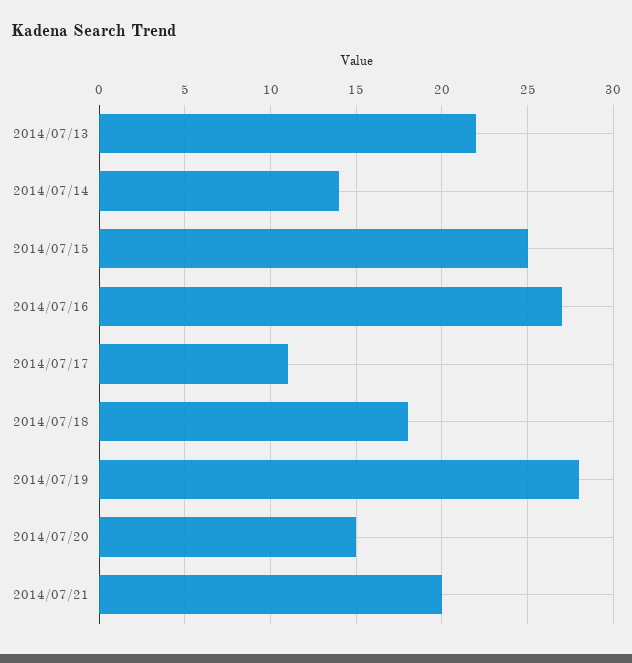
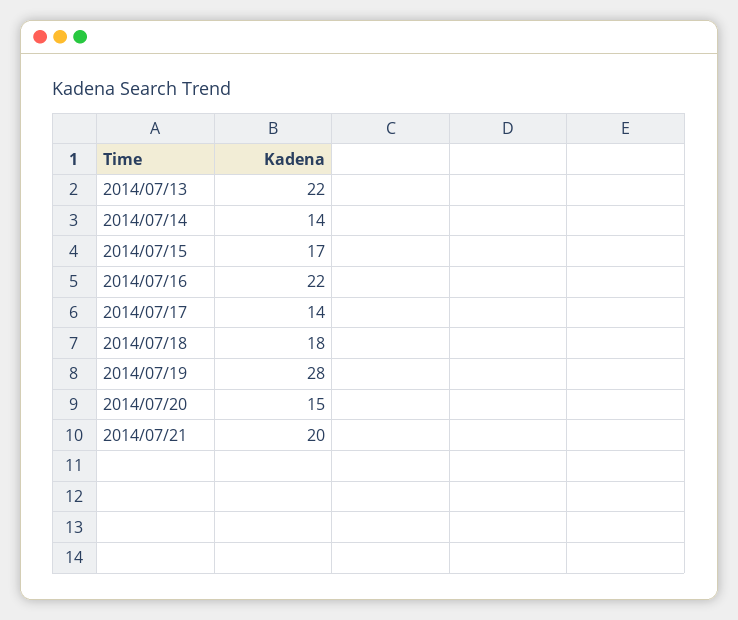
  {
    "2014/07/13": 22,
    "2014/07/14": 14,
-   "2014/07/15": 25,
+   "2014/07/15": 17,
-   "2014/07/16": 27,
+   "2014/07/16": 22,
-   "2014/07/17": 11,
+   "2014/07/17": 14,
    "2014/07/18": 18,
    "2014/07/19": 28,
    "2014/07/20": 15,
    "2014/07/21": 20
  }

